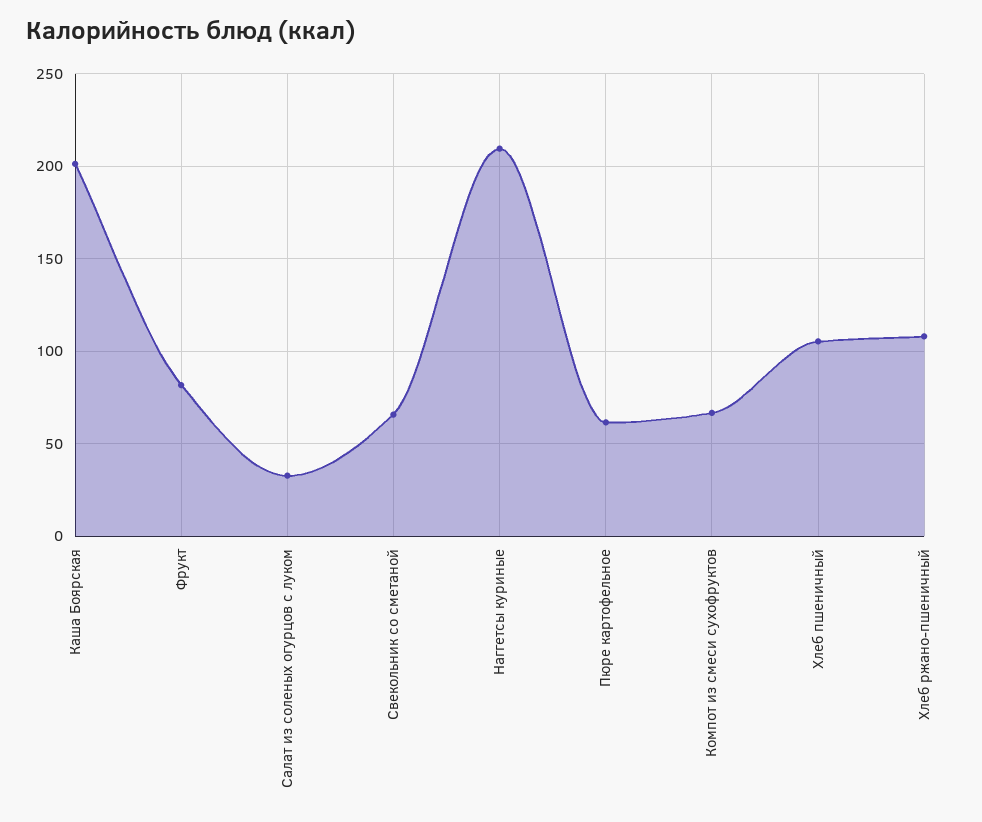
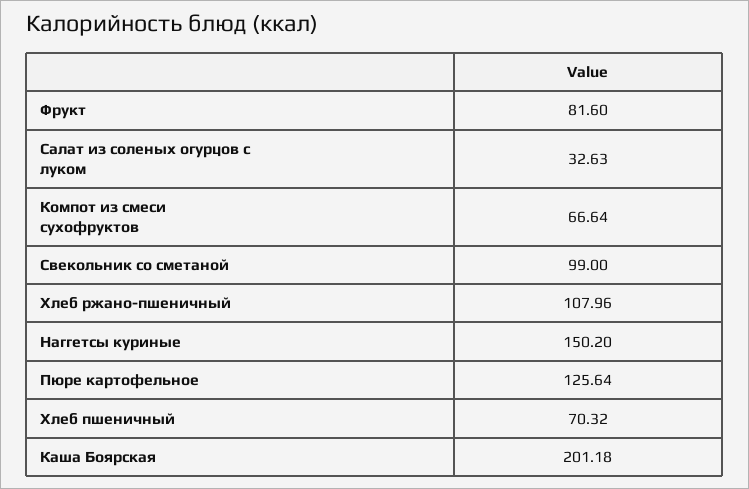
  {
    "Каша Боярская": 201.18,
    "Фрукт": 81.6,
    "Салат из соленых огурцов с луком": 32.63,
-   "Свекольник со сметаной": 65,
+   "Свекольник со сметаной": 99,
-   "Наггетсы куриные": 210,
+   "Наггетсы куриные": 150.2,
-   "Пюре картофельное": 60,
+   "Пюре картофельное": 125.64,
    "Компот из смеси сухофруктов": 66.64,
-   "Хлеб пшеничный": 105,
+   "Хлеб пшеничный": 70.32,
    "Хлеб ржано-пшеничный": 107.96
  }

